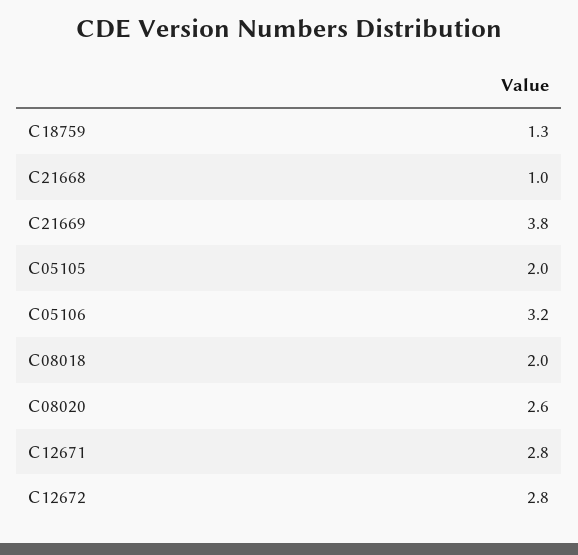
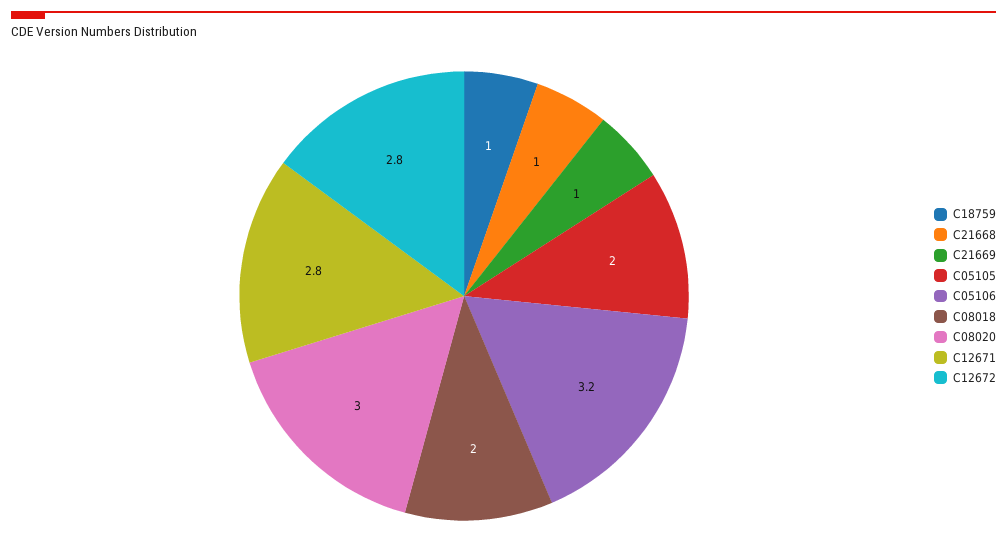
  {
-   "C18759": 1.3,
+   "C18759": 1,
    "C21668": 1,
-   "C21669": 3.8,
+   "C21669": 1,
    "C05105": 2,
    "C05106": 3.2,
    "C08018": 2,
-   "C08020": 2.6,
+   "C08020": 3,
    "C12671": 2.8,
    "C12672": 2.8
  }

